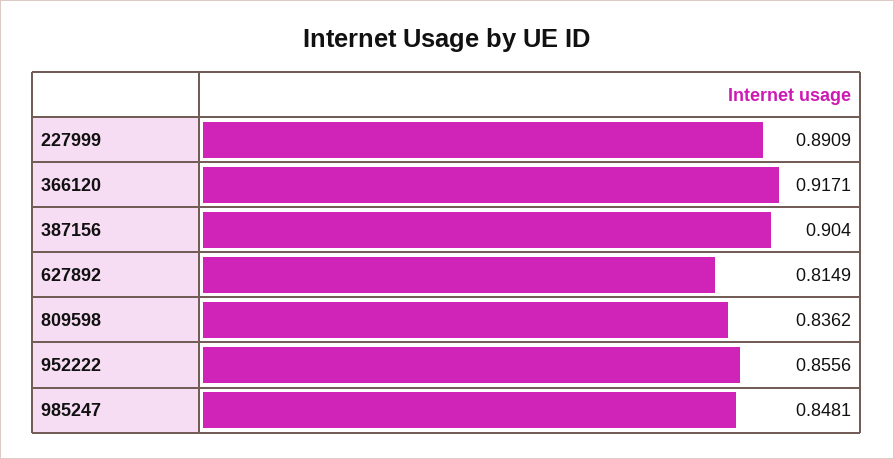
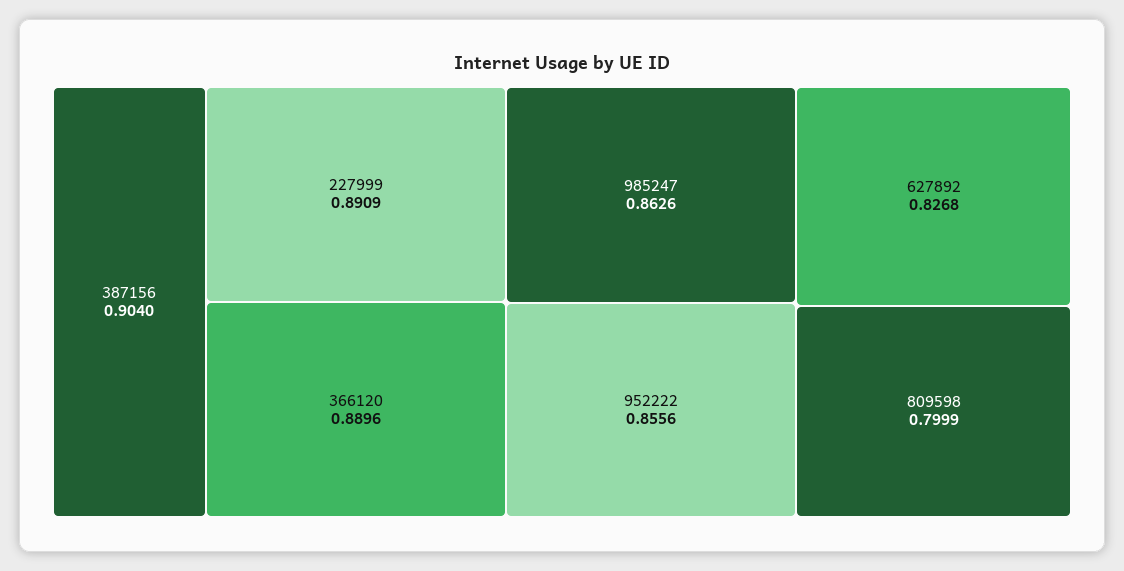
  {
    "227999": 0.8909,
-   "366120": 0.9171,
+   "366120": 0.8896,
    "387156": 0.904,
-   "627892": 0.8149,
+   "627892": 0.8268,
-   "809598": 0.8362,
+   "809598": 0.7999,
    "952222": 0.8556,
-   "985247": 0.8481
+   "985247": 0.8626
  }

